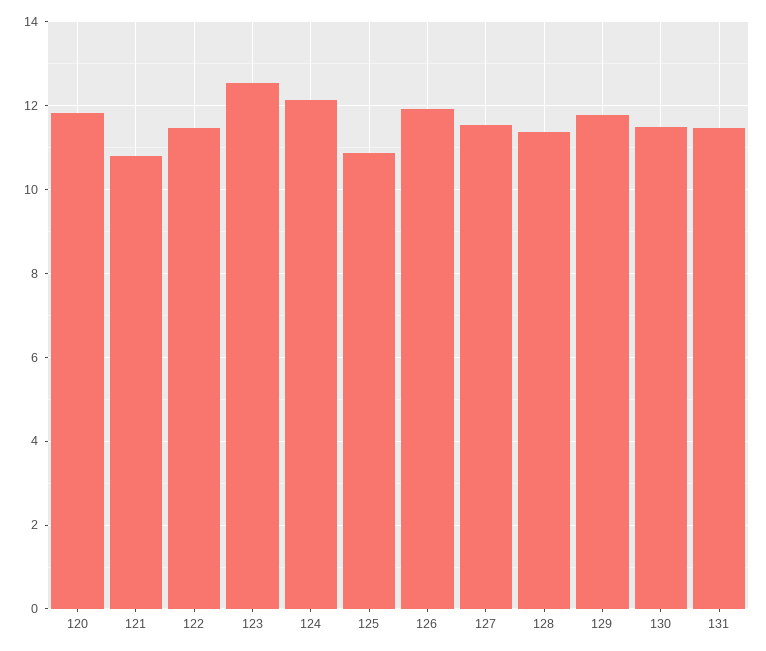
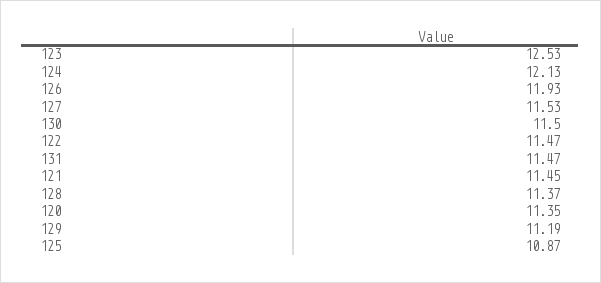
  {
-   "120": 11.8,
+   "120": 11.35,
-   "121": 10.8,
+   "121": 11.45,
    "122": 11.47,
    "123": 12.53,
    "124": 12.13,
    "125": 10.87,
    "126": 11.93,
    "127": 11.53,
    "128": 11.37,
-   "129": 11.8,
+   "129": 11.19,
    "130": 11.5,
    "131": 11.47
  }

